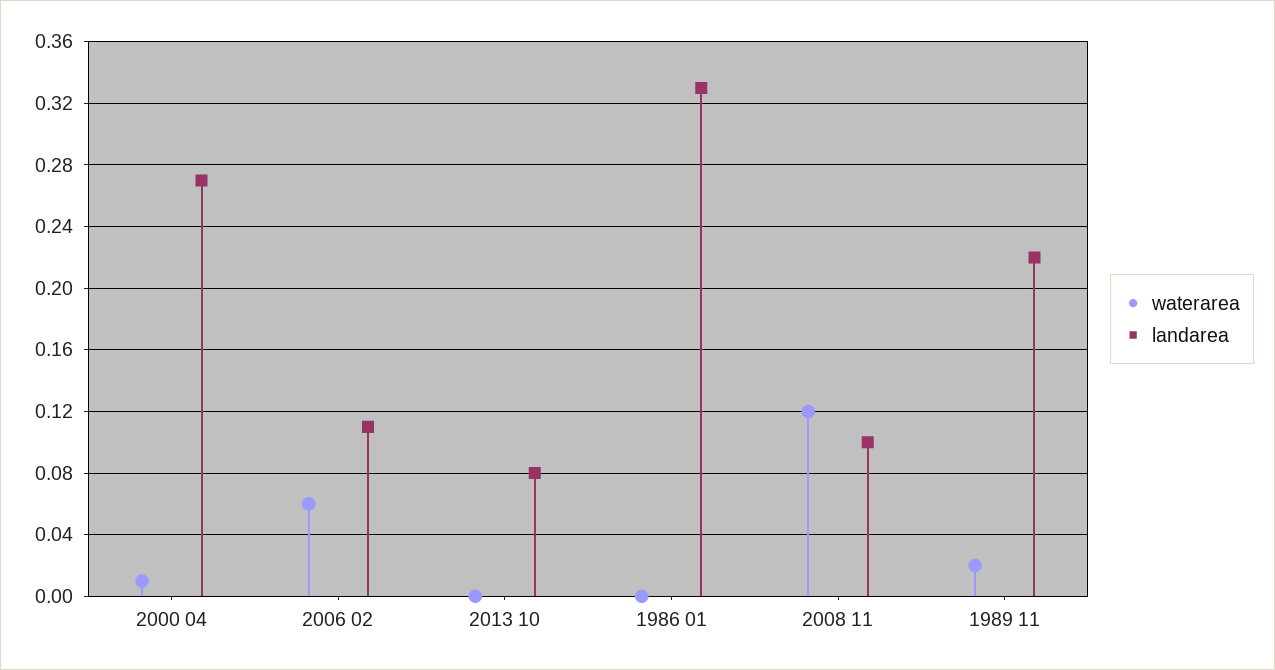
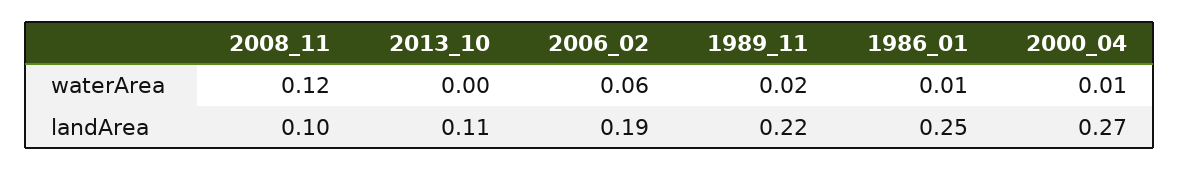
  {
    "waterarea": {
      "2000 04": 0.01,
      "2006 02": 0.06,
      "2013 10": 0,
-     "1986 01": 0,
+     "1986 01": 0.01,
      "2008 11": 0.12,
      "1989 11": 0.02
    },
    "landarea": {
      "2000 04": 0.27,
-     "2006 02": 0.11,
+     "2006 02": 0.19,
-     "2013 10": 0.08,
+     "2013 10": 0.11,
-     "1986 01": 0.33,
+     "1986 01": 0.25,
      "2008 11": 0.1,
      "1989 11": 0.22
    }
  }

